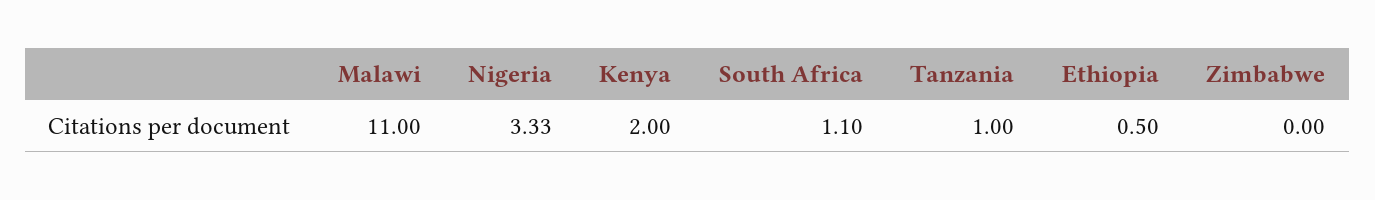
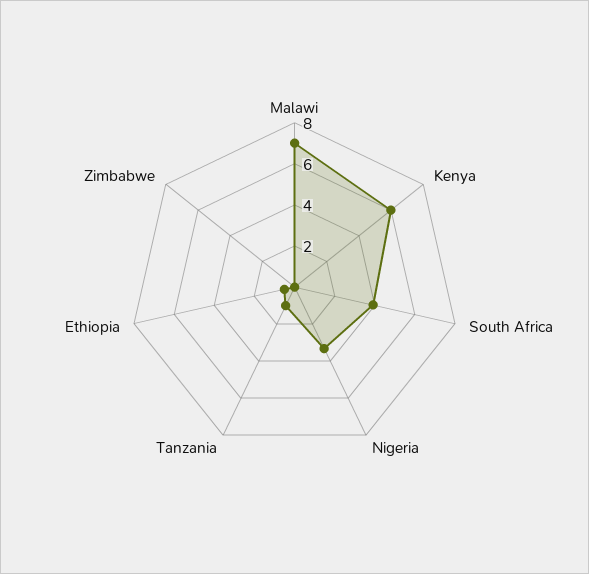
  {
-   "Malawi": 11,
+   "Malawi": 7,
    "Nigeria": 3.33,
-   "Kenya": 2,
+   "Kenya": 6,
-   "South Africa": 1.1,
+   "South Africa": 4,
    "Tanzania": 1,
    "Ethiopia": 0.5,
    "Zimbabwe": 0
  }

